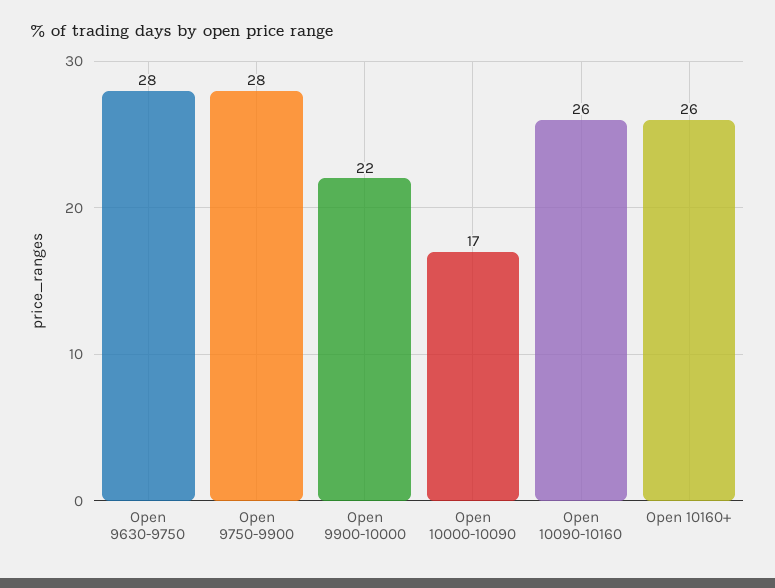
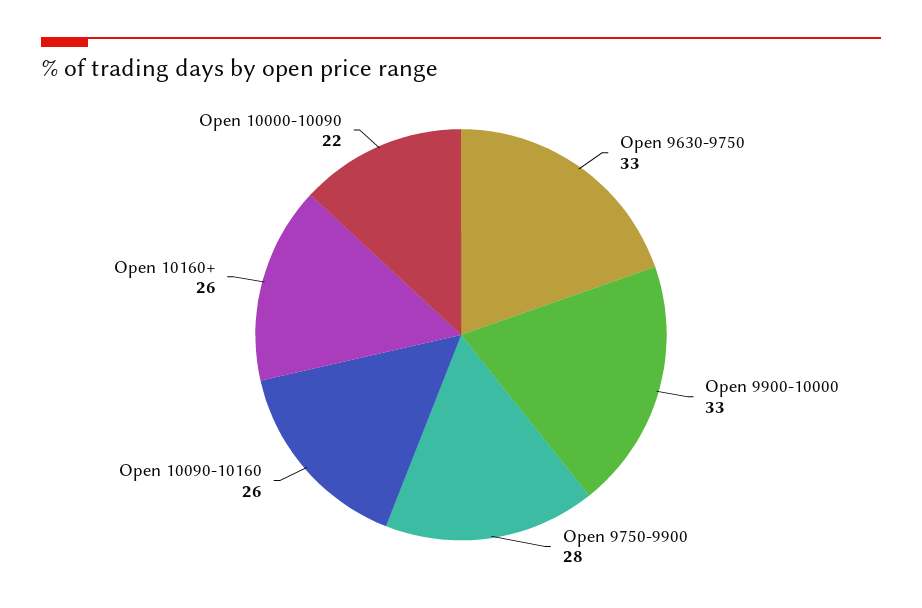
  {
-   "Open 9630-9750": 28,
+   "Open 9630-9750": 33,
    "Open 9750-9900": 28,
-   "Open 9900-10000": 22,
+   "Open 9900-10000": 33,
-   "Open 10000-10090": 17,
+   "Open 10000-10090": 22,
    "Open 10090-10160": 26,
    "Open 10160+": 26
  }

